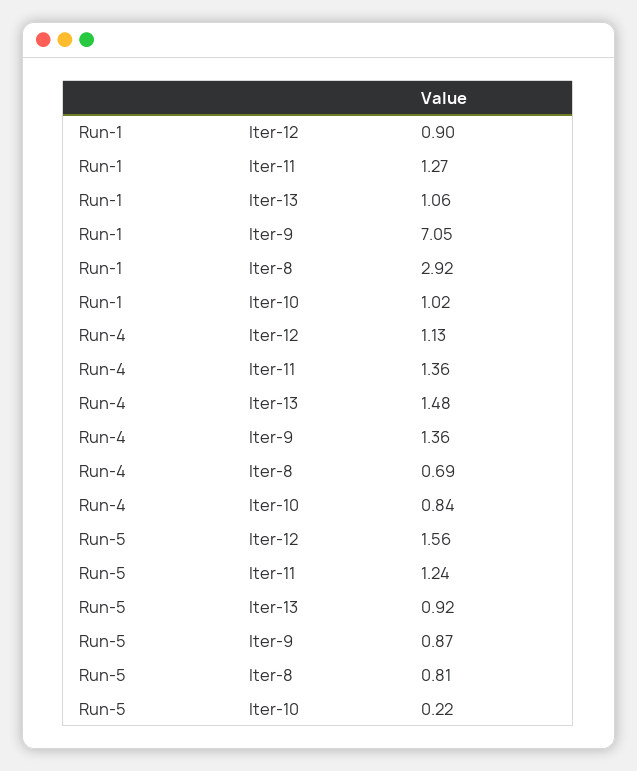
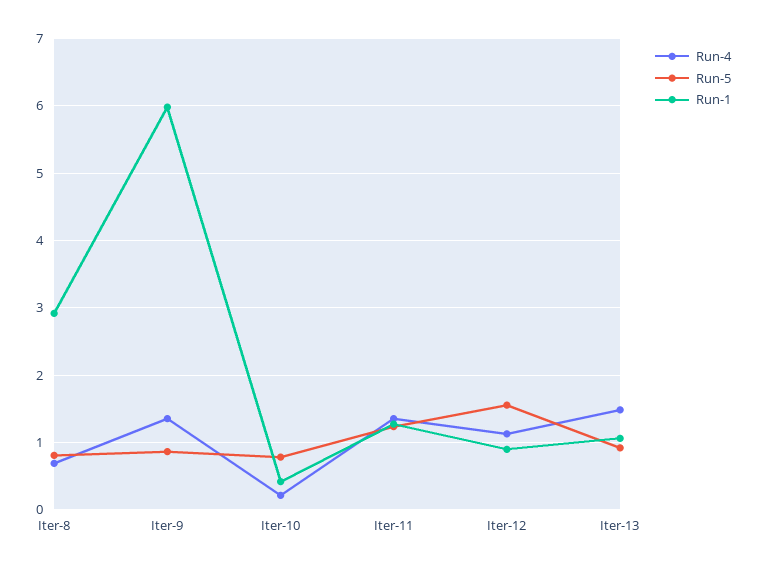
  {
    "Run-1": {
      "Iter-12": 0.9,
      "Iter-11": 1.27,
      "Iter-13": 1.06,
-     "Iter-9": 7.05,
+     "Iter-9": 6,
      "Iter-8": 2.92,
-     "Iter-10": 1.02
+     "Iter-10": 0.4
    },
    "Run-4": {
      "Iter-12": 1.13,
      "Iter-11": 1.36,
      "Iter-13": 1.48,
      "Iter-9": 1.36,
      "Iter-8": 0.69,
-     "Iter-10": 0.84
+     "Iter-10": 0.2
    },
    "Run-5": {
      "Iter-12": 1.56,
      "Iter-11": 1.24,
      "Iter-13": 0.92,
      "Iter-9": 0.87,
      "Iter-8": 0.81,
-     "Iter-10": 0.22
+     "Iter-10": 0.8
    }
  }

